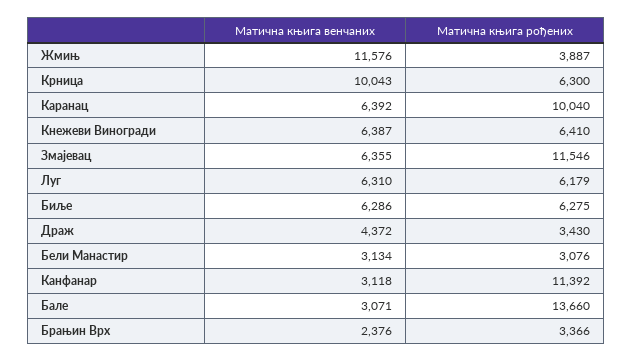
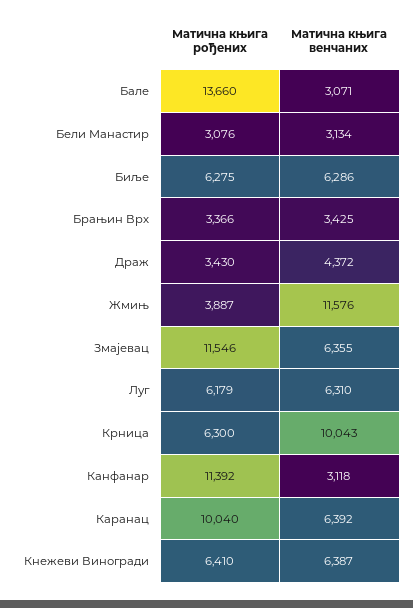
  {
    "Матична књига венчаних": {
      "Жмињ": 11576,
      "Крница": 10043,
      "Каранац": 6392,
      "Кнежеви Виногради": 6387,
      "Змајевац": 6355,
      "Луг": 6310,
      "Биље": 6286,
      "Драж": 4372,
      "Бели Манастир": 3134,
      "Канфанар": 3118,
      "Бале": 3071,
-     "Брањин Врх": 2376
+     "Брањин Врх": 3425
    },
    "Матична књига рођених": {
      "Жмињ": 3887,
      "Крница": 6300,
      "Каранац": 10040,
      "Кнежеви Виногради": 6410,
      "Змајевац": 11546,
      "Луг": 6179,
      "Биље": 6275,
      "Драж": 3430,
      "Бели Манастир": 3076,
      "Канфанар": 11392,
      "Бале": 13660,
      "Брањин Врх": 3366
    }
  }

